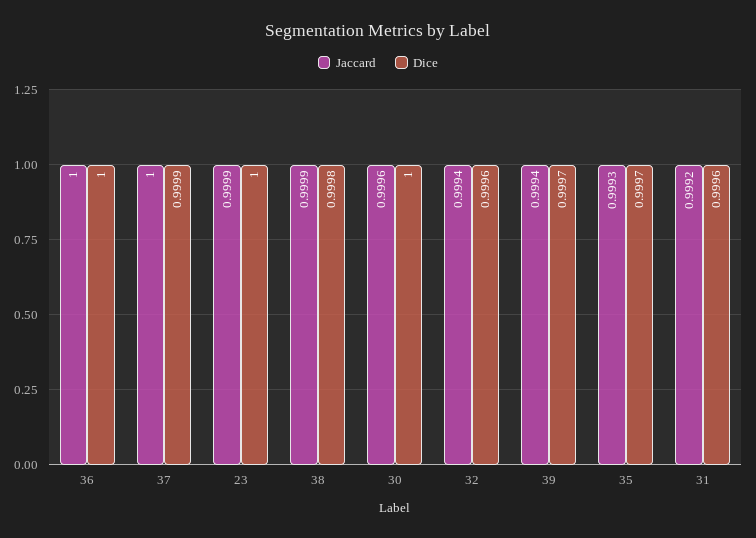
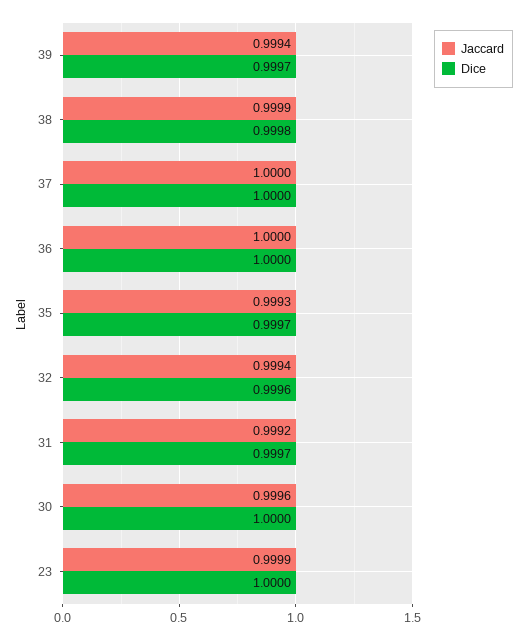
  {
    "Jaccard": {
      "36": 1,
      "37": 1,
      "23": 0.9999,
      "38": 0.9999,
      "30": 0.9996,
      "32": 0.9994,
      "39": 0.9994,
      "35": 0.9993,
      "31": 0.9992
    },
    "Dice": {
      "36": 1,
-     "37": 0.9999,
+     "37": 1,
      "23": 1,
      "38": 0.9998,
      "30": 1,
      "32": 0.9996,
      "39": 0.9997,
      "35": 0.9997,
-     "31": 0.9996
+     "31": 0.9997
    }
  }

